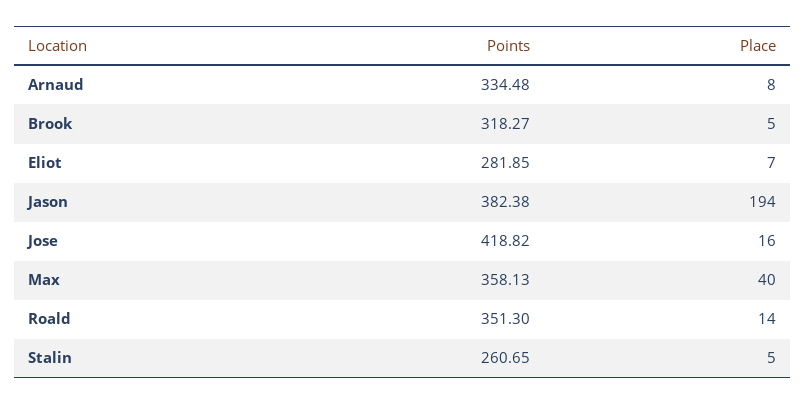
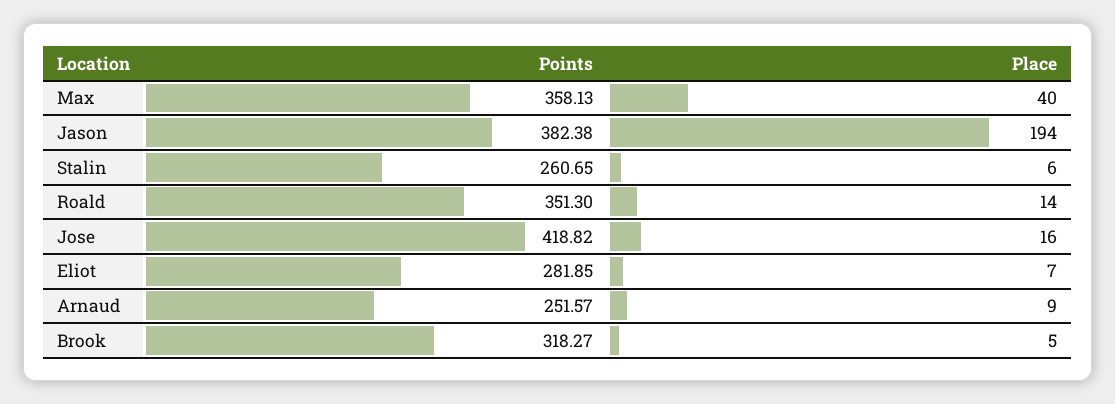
  {
    "Points": {
-     "Arnaud": 334.48,
+     "Arnaud": 251.57,
      "Brook": 318.27,
      "Eliot": 281.85,
      "Jason": 382.38,
      "Jose": 418.82,
      "Max": 358.13,
      "Roald": 351.3,
      "Stalin": 260.65
    },
    "Place": {
-     "Arnaud": 8,
+     "Arnaud": 9,
      "Brook": 5,
      "Eliot": 7,
      "Jason": 194,
      "Jose": 16,
      "Max": 40,
      "Roald": 14,
-     "Stalin": 5
+     "Stalin": 6
    }
  }

